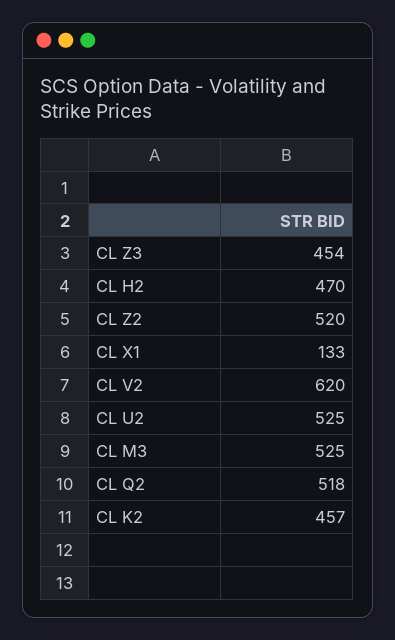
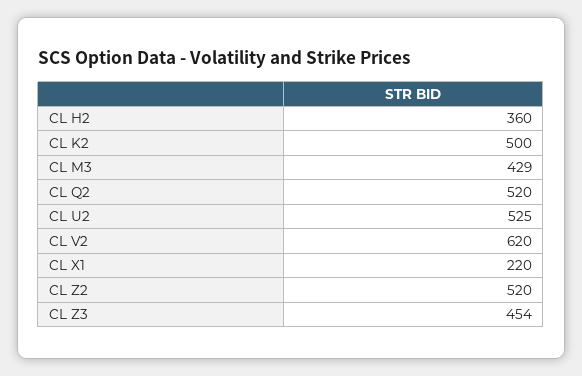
  {
    "CL Z3": 454,
-   "CL H2": 470,
+   "CL H2": 360,
    "CL Z2": 520,
-   "CL X1": 133,
+   "CL X1": 220,
    "CL V2": 620,
    "CL U2": 525,
-   "CL M3": 525,
+   "CL M3": 429,
-   "CL Q2": 518,
+   "CL Q2": 520,
-   "CL K2": 457
+   "CL K2": 500
  }

